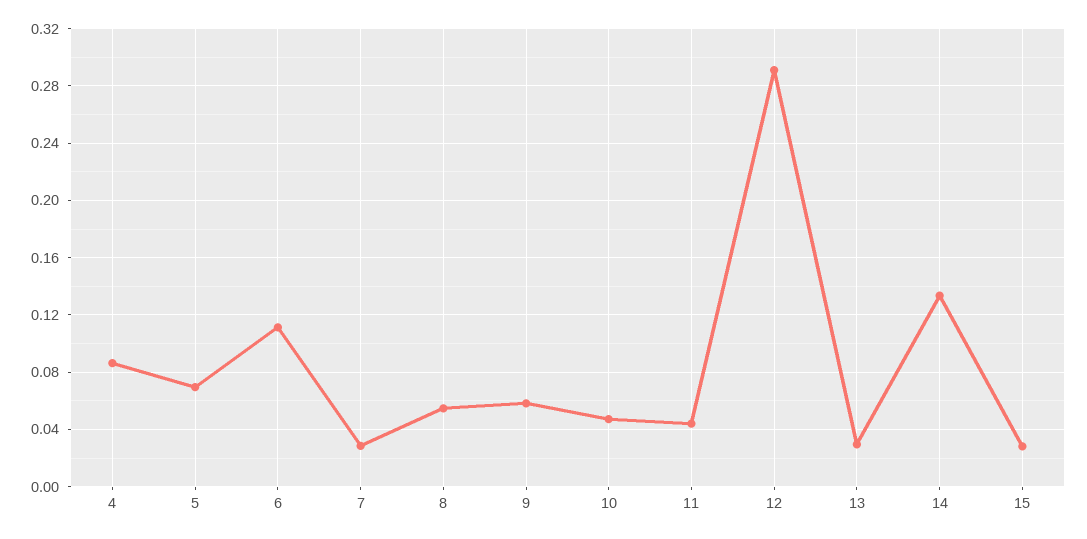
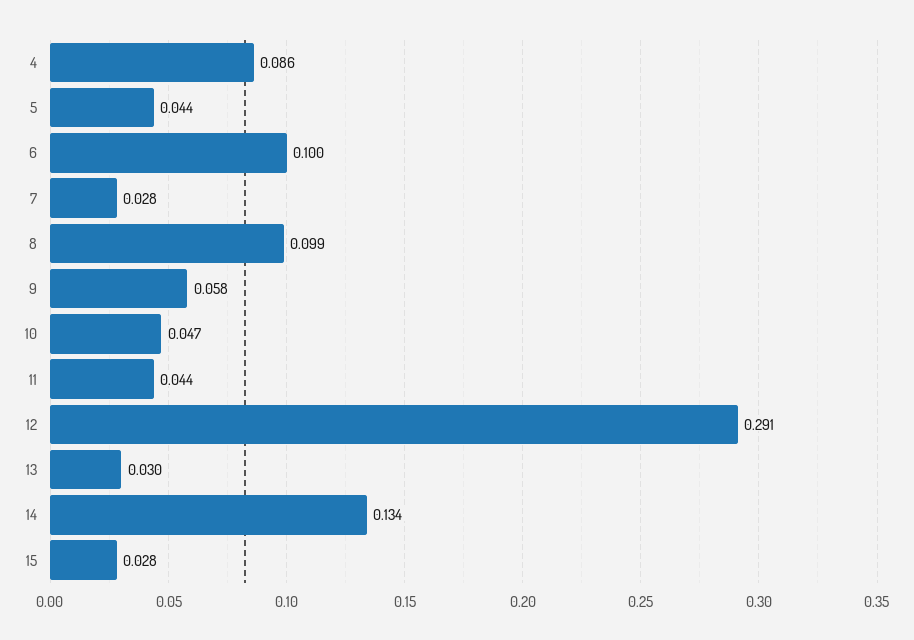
  {
    "4": 0.086,
-   "5": 0.07,
+   "5": 0.044,
-   "6": 0.11,
+   "6": 0.1,
    "7": 0.028,
-   "8": 0.055,
+   "8": 0.099,
    "9": 0.058,
    "10": 0.047,
    "11": 0.044,
    "12": 0.291,
    "13": 0.03,
    "14": 0.134,
    "15": 0.028
  }

